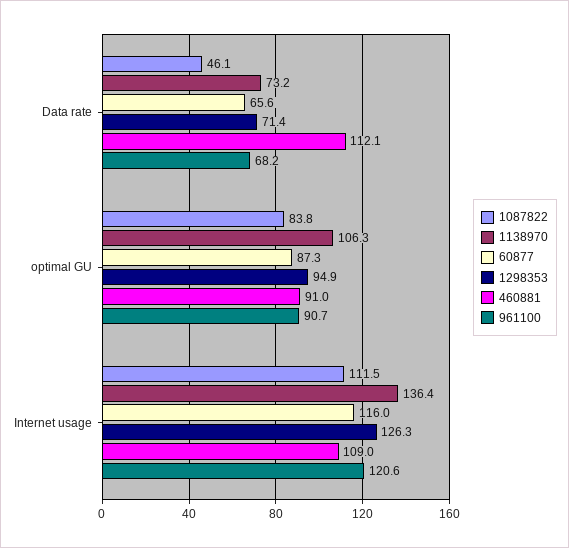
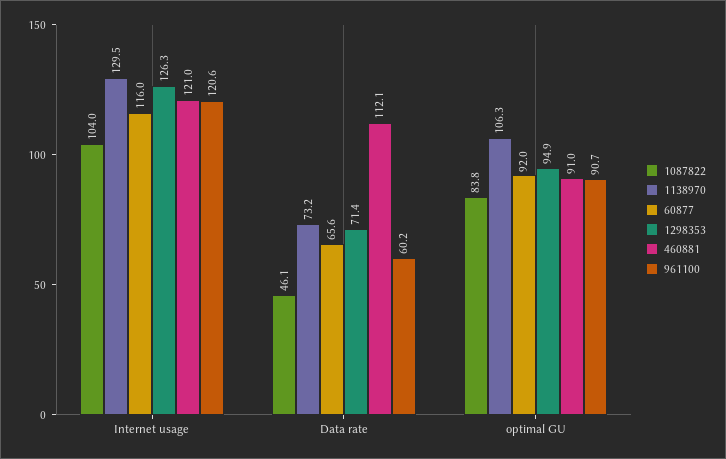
  {
    "1087822": {
      "Data rate": 46.1,
      "optimal GU": 83.8,
-     "Internet usage": 111.5
+     "Internet usage": 104
    },
    "1138970": {
      "Data rate": 73.2,
      "optimal GU": 106.3,
-     "Internet usage": 136.4
+     "Internet usage": 129.5
    },
    "60877": {
      "Data rate": 65.6,
-     "optimal GU": 87.3,
+     "optimal GU": 92,
      "Internet usage": 116
    },
    "1298353": {
      "Data rate": 71.4,
      "optimal GU": 94.9,
      "Internet usage": 126.3
    },
    "460881": {
      "Data rate": 112.1,
      "optimal GU": 91,
-     "Internet usage": 109
+     "Internet usage": 121
    },
    "961100": {
-     "Data rate": 68.2,
+     "Data rate": 60.2,
      "optimal GU": 90.7,
      "Internet usage": 120.6
    }
  }

